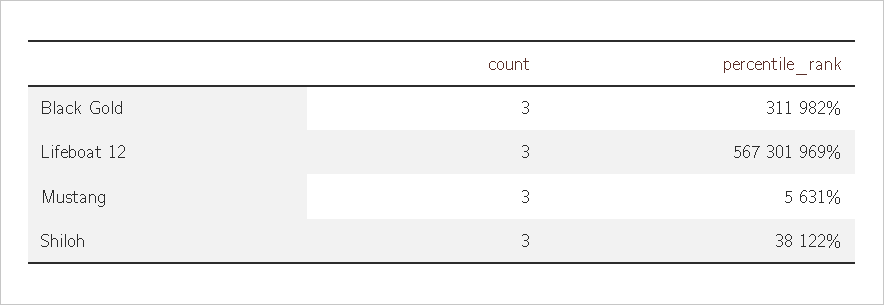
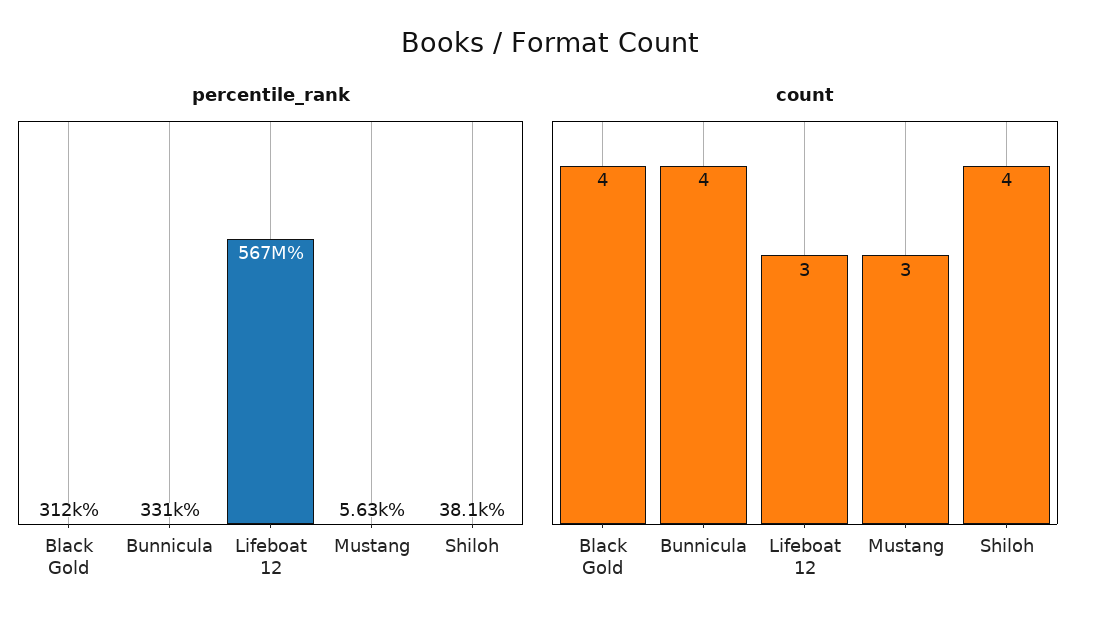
  {
    "count": {
-     "Black Gold": 3,
+     "Black Gold": 4,
      "Lifeboat 12": 3,
      "Mustang": 3,
-     "Shiloh": 3
+     "Shiloh": 4,
+     "Bunnicula": 4
    },
    "percentile_rank": {
      "Black Gold": 311982,
      "Lifeboat 12": 567301969,
      "Mustang": 5631,
-     "Shiloh": 38122
+     "Shiloh": 38122,
+     "Bunnicula": 331000
    }
  }

